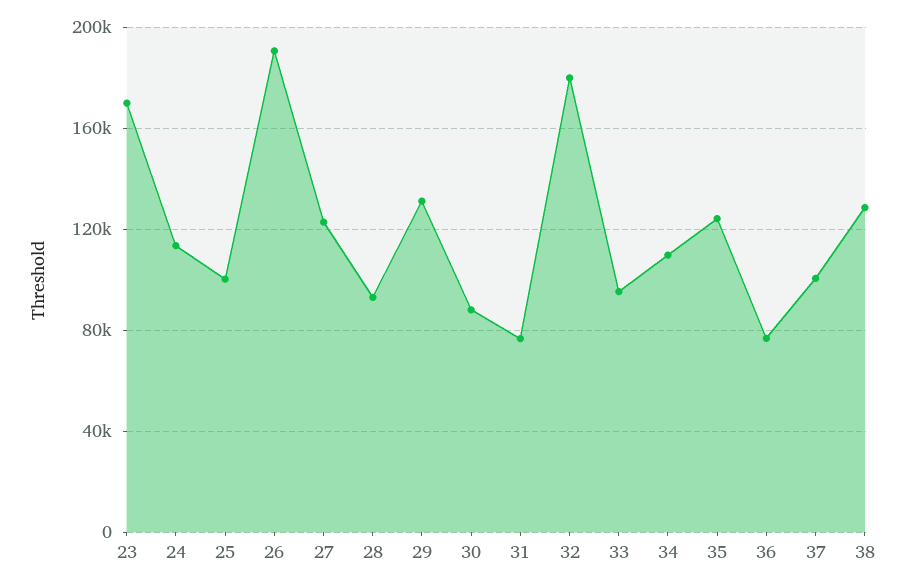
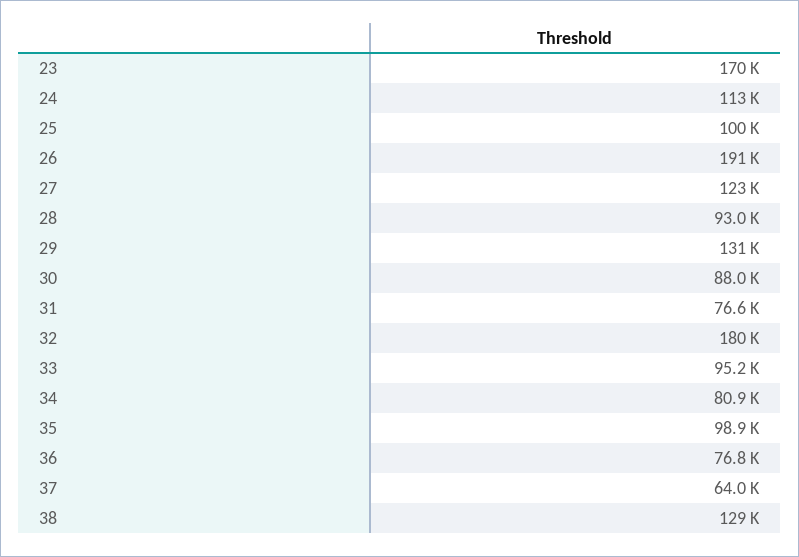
  {
    "23": 170000,
    "24": 113000,
    "25": 100000,
    "26": 191000,
    "27": 123000,
    "28": 93000,
    "29": 131000,
    "30": 88000,
    "31": 76600,
    "32": 180000,
    "33": 95200,
-   "34": 110000,
+   "34": 80900,
-   "35": 125000,
+   "35": 98900,
    "36": 76800,
-   "37": 100000,
+   "37": 64000,
    "38": 129000
  }

